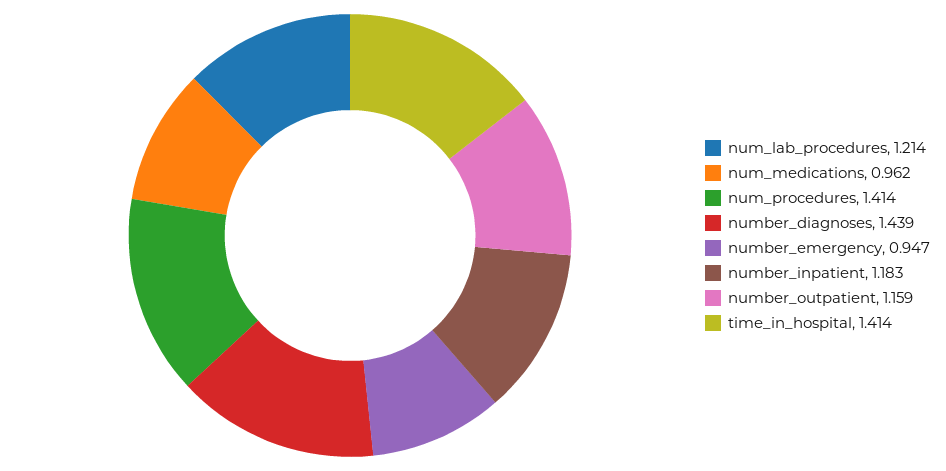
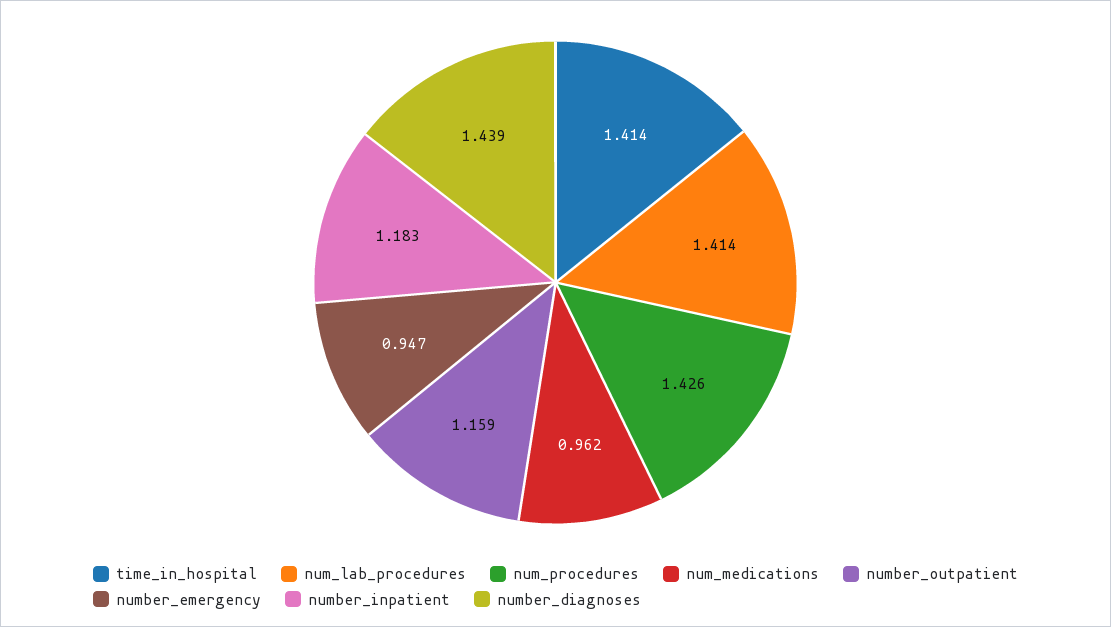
  {
-   "num_lab_procedures": 1.214,
+   "num_lab_procedures": 1.414,
    "num_medications": 0.962,
-   "num_procedures": 1.414,
+   "num_procedures": 1.426,
    "number_diagnoses": 1.439,
    "number_emergency": 0.947,
    "number_inpatient": 1.183,
    "number_outpatient": 1.159,
    "time_in_hospital": 1.414
  }

